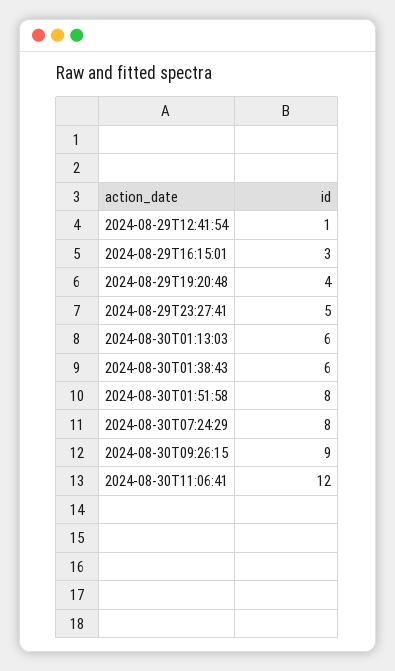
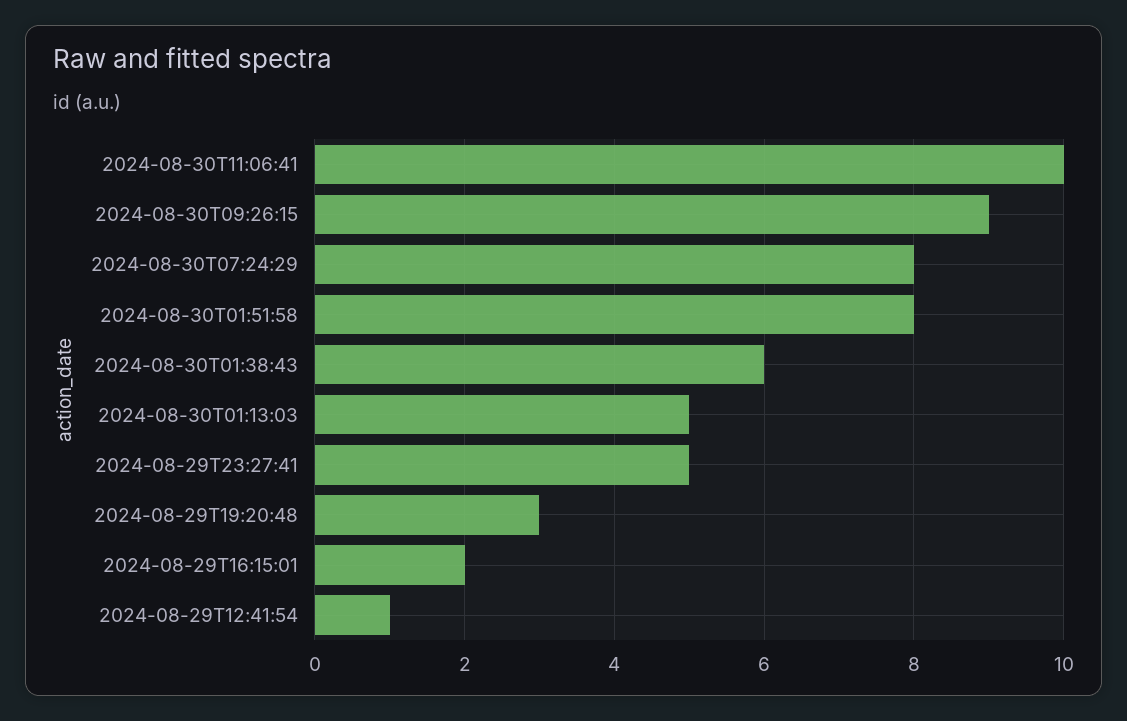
  {
    "2024-08-29T12:41:54": 1,
-   "2024-08-29T16:15:01": 3,
+   "2024-08-29T16:15:01": 2,
-   "2024-08-29T19:20:48": 4,
+   "2024-08-29T19:20:48": 3,
    "2024-08-29T23:27:41": 5,
-   "2024-08-30T01:13:03": 6,
+   "2024-08-30T01:13:03": 5,
    "2024-08-30T01:38:43": 6,
    "2024-08-30T01:51:58": 8,
    "2024-08-30T07:24:29": 8,
    "2024-08-30T09:26:15": 9,
-   "2024-08-30T11:06:41": 12
+   "2024-08-30T11:06:41": 10
  }

